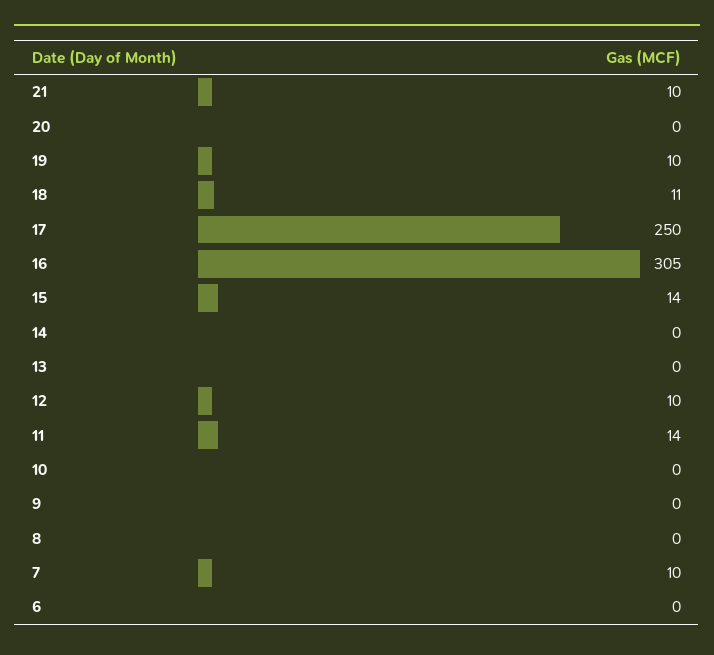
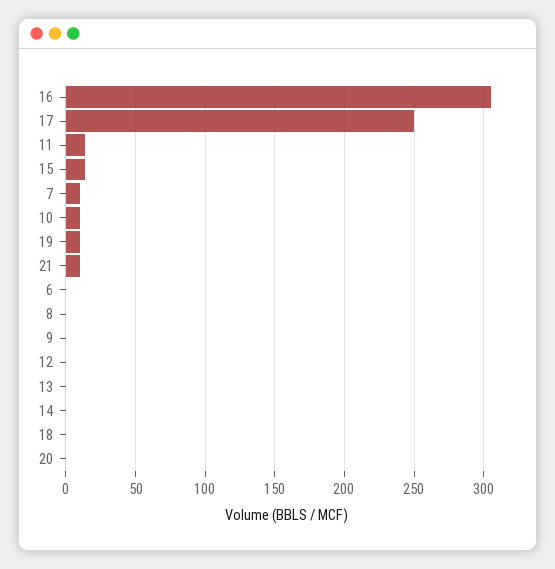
  {
    "21": 10,
    "20": 0,
    "19": 10,
-   "18": 11,
+   "18": 0,
    "17": 250,
    "16": 305,
    "15": 14,
    "14": 0,
    "13": 0,
-   "12": 10,
+   "12": 0,
    "11": 14,
-   "10": 0,
+   "10": 10,
    "9": 0,
    "8": 0,
    "7": 10,
    "6": 0
  }

